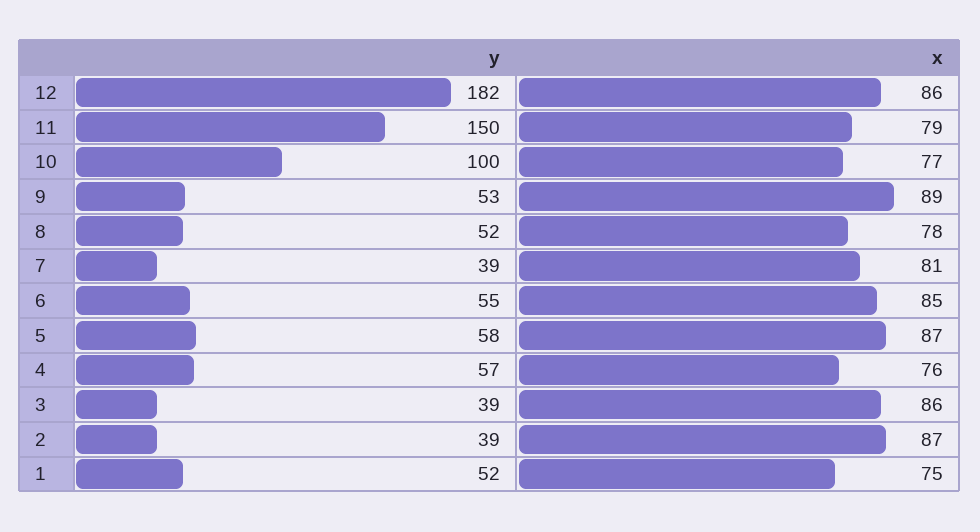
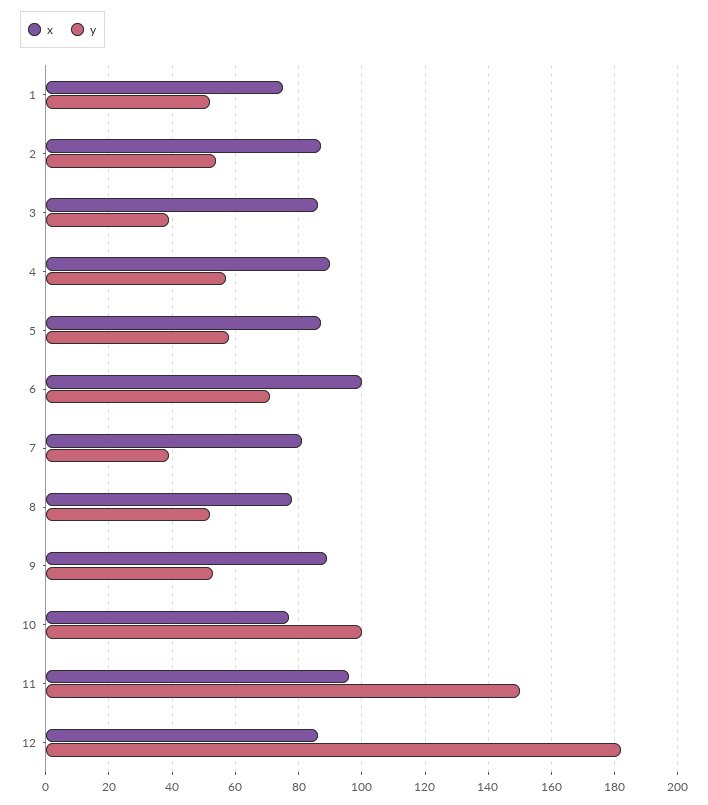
  {
    "y": {
      "12": 182,
      "11": 150,
      "10": 100,
      "9": 53,
      "8": 52,
      "7": 39,
-     "6": 55,
+     "6": 70,
      "5": 58,
      "4": 57,
      "3": 39,
-     "2": 39,
+     "2": 55,
      "1": 52
    },
    "x": {
      "12": 86,
-     "11": 79,
+     "11": 95,
      "10": 77,
      "9": 89,
      "8": 78,
      "7": 81,
-     "6": 85,
+     "6": 100,
      "5": 87,
-     "4": 76,
+     "4": 90,
      "3": 86,
      "2": 87,
      "1": 75
    }
  }

